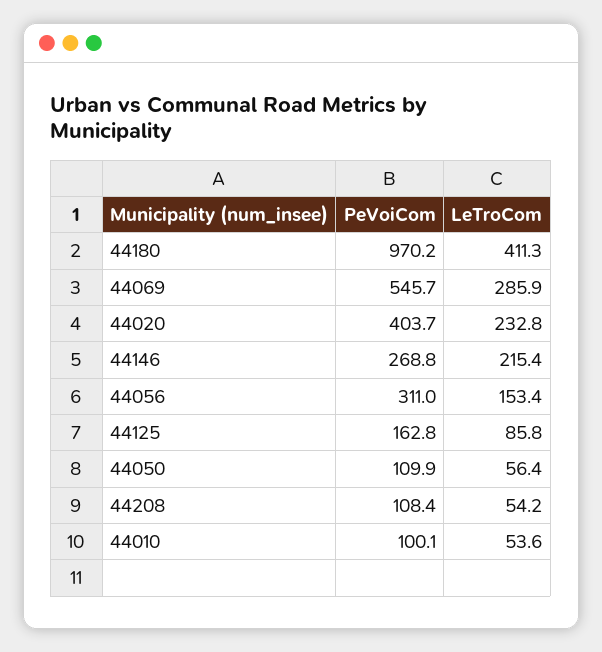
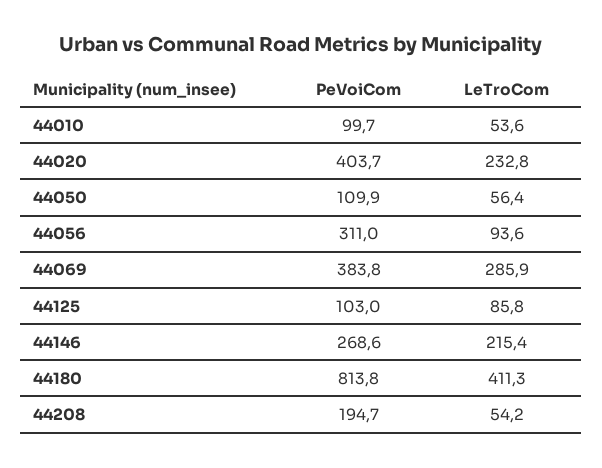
  {
    "PeVoiCom": {
-     "44180": 970.2,
+     "44180": 813.8,
-     "44069": 545.7,
+     "44069": 383.8,
      "44020": 403.7,
-     "44146": 268.8,
+     "44146": 268.6,
      "44056": 311,
-     "44125": 162.8,
+     "44125": 103,
      "44050": 109.9,
-     "44208": 108.4,
+     "44208": 194.7,
-     "44010": 100.1
+     "44010": 99.7
    },
    "LeTroCom": {
      "44180": 411.3,
      "44069": 285.9,
      "44020": 232.8,
      "44146": 215.4,
-     "44056": 153.4,
+     "44056": 93.6,
      "44125": 85.8,
      "44050": 56.4,
      "44208": 54.2,
      "44010": 53.6
    }
  }

